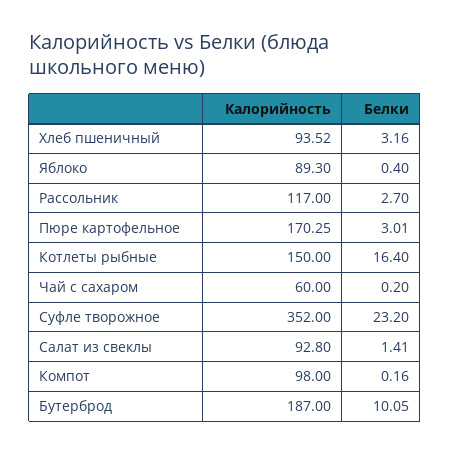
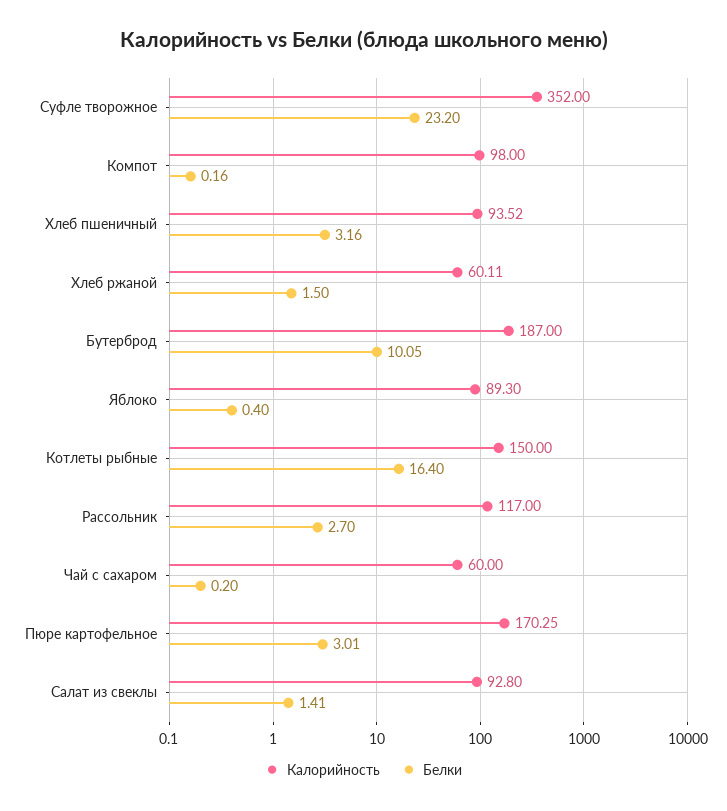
  {
    "Калорийность": {
      "Хлеб пшеничный": 93.52,
      "Яблоко": 89.3,
      "Рассольник": 117,
      "Пюре картофельное": 170.25,
      "Котлеты рыбные": 150,
      "Чай с сахаром": 60,
      "Суфле творожное": 352,
      "Салат из свеклы": 92.8,
      "Компот": 98,
-     "Бутерброд": 187
+     "Бутерброд": 187,
+     "Хлеб ржаной": 60.11
    },
    "Белки": {
      "Хлеб пшеничный": 3.16,
      "Яблоко": 0.4,
      "Рассольник": 2.7,
      "Пюре картофельное": 3.01,
      "Котлеты рыбные": 16.4,
      "Чай с сахаром": 0.2,
      "Суфле творожное": 23.2,
      "Салат из свеклы": 1.41,
      "Компот": 0.16,
-     "Бутерброд": 10.05
+     "Бутерброд": 10.05,
+     "Хлеб ржаной": 1.5
    }
  }

